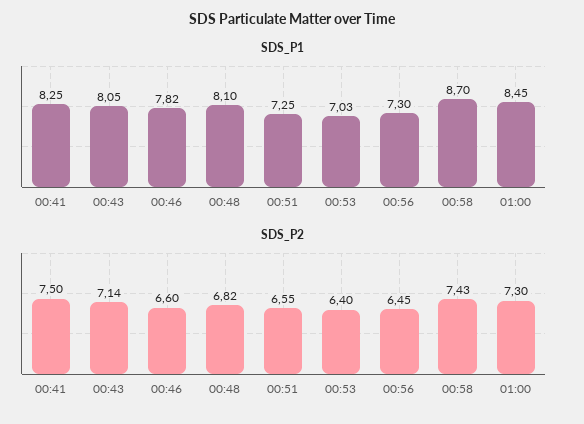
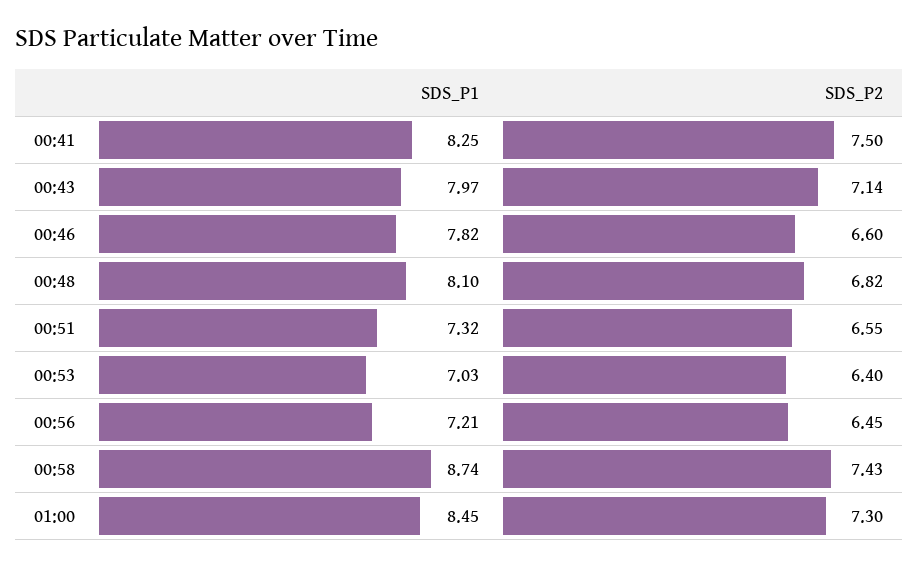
  {
    "SDS_P1": {
      "00:41": 8.25,
-     "00:43": 8.05,
+     "00:43": 7.97,
      "00:46": 7.82,
      "00:48": 8.1,
-     "00:51": 7.25,
+     "00:51": 7.32,
      "00:53": 7.03,
-     "00:56": 7.3,
+     "00:56": 7.21,
-     "00:58": 8.7,
+     "00:58": 8.74,
      "01:00": 8.45
    },
    "SDS_P2": {
      "00:41": 7.5,
      "00:43": 7.14,
      "00:46": 6.6,
      "00:48": 6.82,
      "00:51": 6.55,
      "00:53": 6.4,
      "00:56": 6.45,
      "00:58": 7.43,
      "01:00": 7.3
    }
  }

